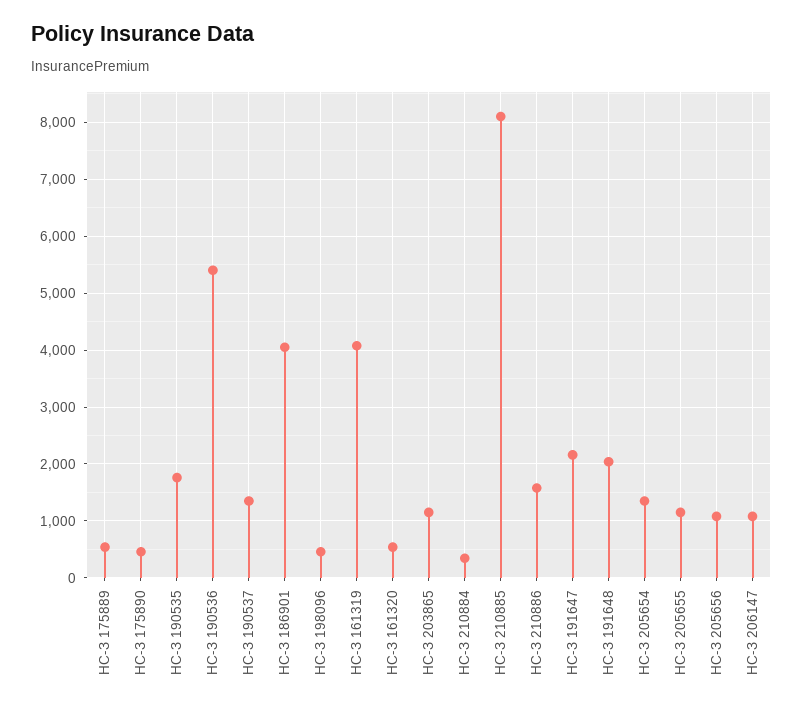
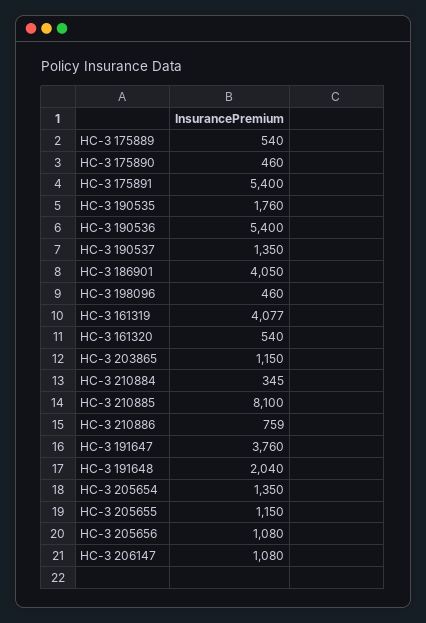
  {
    "НС-З 175889": 540,
    "НС-З 175890": 460,
    "НС-З 190535": 1760,
    "НС-З 190536": 5400,
    "НС-З 190537": 1350,
    "НС-З 186901": 4050,
    "НС-З 198096": 460,
    "НС-З 161319": 4077,
    "НС-З 161320": 540,
    "НС-З 203865": 1150,
    "НС-З 210884": 345,
    "НС-З 210885": 8100,
-   "НС-З 210886": 1600,
+   "НС-З 210886": 759,
-   "НС-З 191647": 2200,
+   "НС-З 191647": 3760,
    "НС-З 191648": 2040,
    "НС-З 205654": 1350,
    "НС-З 205655": 1150,
    "НС-З 205656": 1080,
-   "НС-З 206147": 1080
+   "НС-З 206147": 1080,
+   "НС-З 175891": 5400
  }

